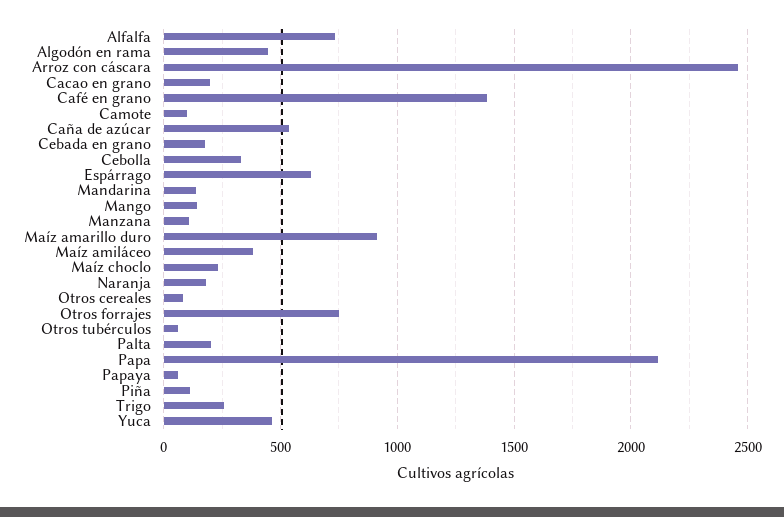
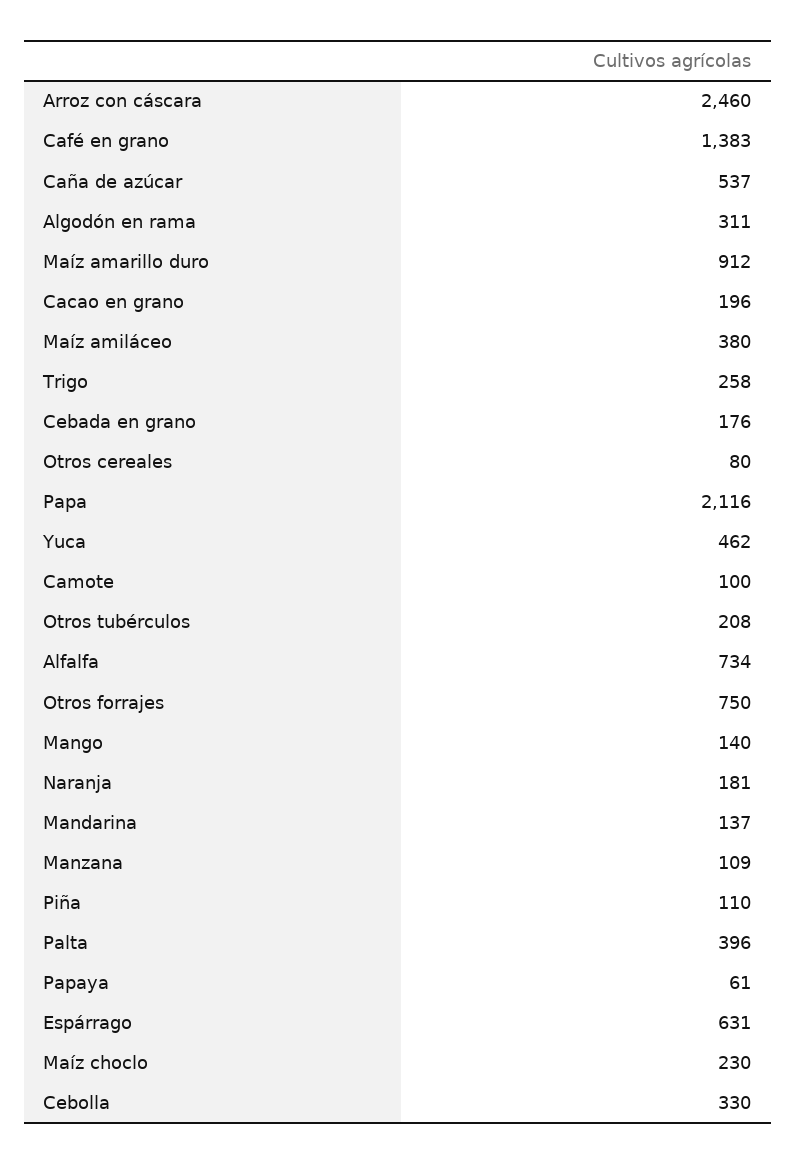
  {
    "Alfalfa": 734,
-   "Algodón en rama": 450,
+   "Algodón en rama": 311,
    "Arroz con cáscara": 2460,
    "Cacao en grano": 196,
    "Café en grano": 1383,
    "Camote": 100,
    "Caña de azúcar": 537,
    "Cebada en grano": 176,
    "Cebolla": 330,
    "Espárrago": 631,
    "Mandarina": 137,
    "Mango": 140,
    "Manzana": 109,
    "Maíz amarillo duro": 912,
    "Maíz amiláceo": 380,
    "Maíz choclo": 230,
    "Naranja": 181,
    "Otros cereales": 80,
    "Otros forrajes": 750,
-   "Otros tubérculos": 50,
+   "Otros tubérculos": 208,
-   "Palta": 200,
+   "Palta": 396,
    "Papa": 2116,
    "Papaya": 61,
    "Piña": 110,
    "Trigo": 258,
    "Yuca": 462
  }

